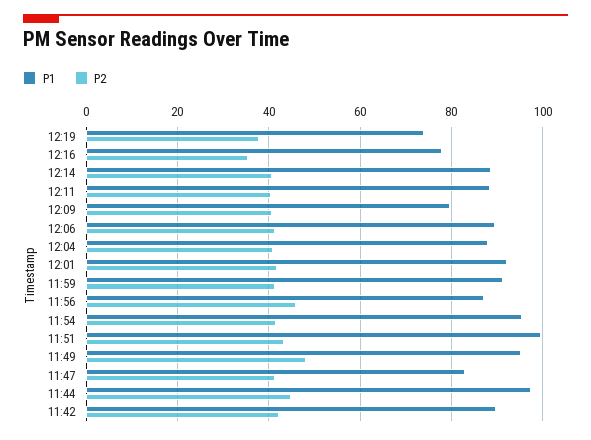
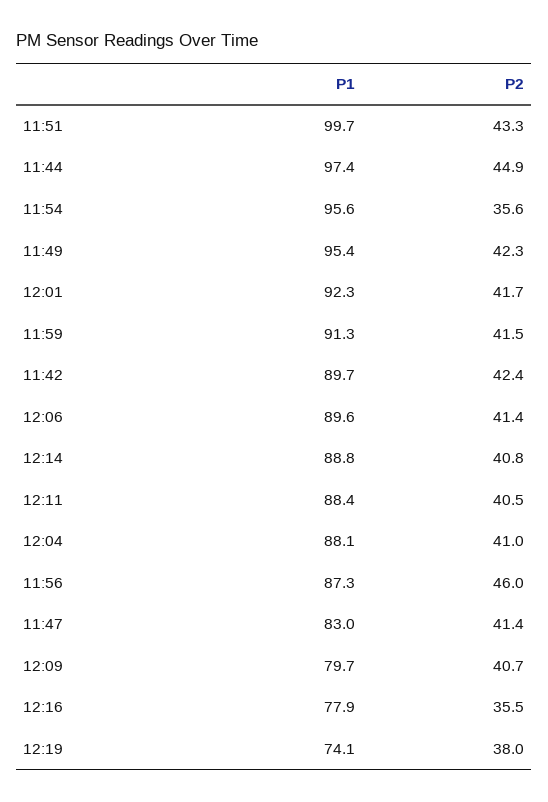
  {
    "P1": {
      "12:19": 74.1,
      "12:16": 77.9,
      "12:14": 88.8,
      "12:11": 88.4,
      "12:09": 79.7,
      "12:06": 89.6,
      "12:04": 88.1,
      "12:01": 92.3,
      "11:59": 91.3,
      "11:56": 87.3,
      "11:54": 95.6,
      "11:51": 99.7,
      "11:49": 95.4,
      "11:47": 83,
      "11:44": 97.4,
      "11:42": 89.7
    },
    "P2": {
      "12:19": 38,
      "12:16": 35.5,
      "12:14": 40.8,
      "12:11": 40.5,
      "12:09": 40.7,
      "12:06": 41.4,
      "12:04": 41,
      "12:01": 41.7,
      "11:59": 41.5,
      "11:56": 46,
-     "11:54": 42,
+     "11:54": 35.6,
      "11:51": 43.3,
-     "11:49": 48,
+     "11:49": 42.3,
      "11:47": 41.4,
      "11:44": 44.9,
      "11:42": 42.4
    }
  }

